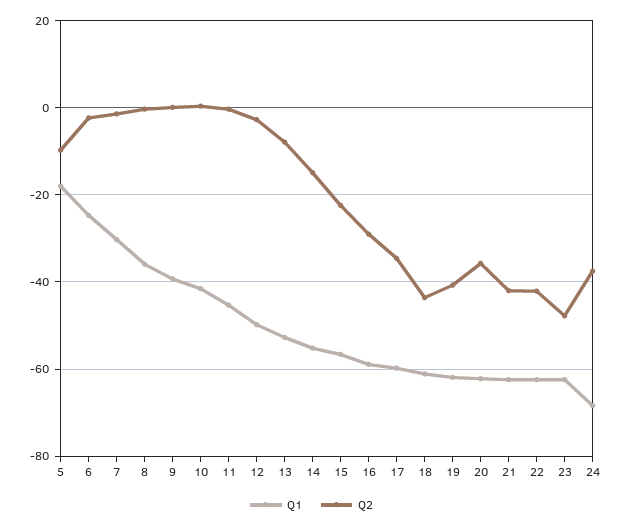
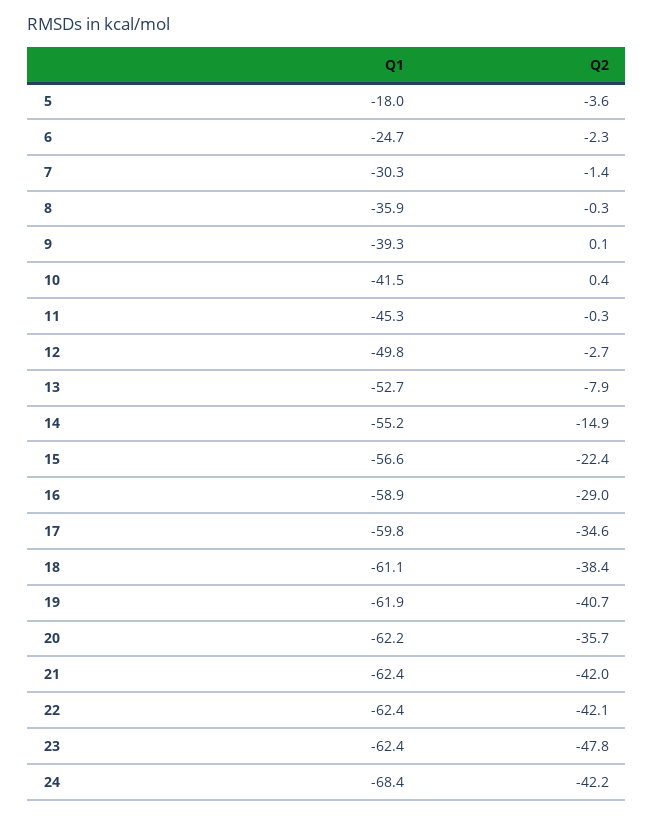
  {
    "Q1": {
      "5": -18,
      "6": -24.7,
      "7": -30.3,
      "8": -35.9,
      "9": -39.3,
      "10": -41.5,
      "11": -45.3,
      "12": -49.8,
      "13": -52.7,
      "14": -55.2,
      "15": -56.6,
      "16": -58.9,
      "17": -59.8,
      "18": -61.1,
      "19": -61.9,
      "20": -62.2,
      "21": -62.4,
      "22": -62.4,
      "23": -62.4,
      "24": -68.4
    },
    "Q2": {
-     "5": -10,
+     "5": -3.6,
      "6": -2.3,
      "7": -1.4,
      "8": -0.3,
      "9": 0.1,
      "10": 0.4,
      "11": -0.3,
      "12": -2.7,
      "13": -7.9,
      "14": -14.9,
      "15": -22.4,
      "16": -29,
      "17": -34.6,
-     "18": -44,
+     "18": -38.4,
      "19": -40.7,
      "20": -35.7,
      "21": -42,
      "22": -42.1,
      "23": -47.8,
-     "24": -38
+     "24": -42.2
    }
  }

